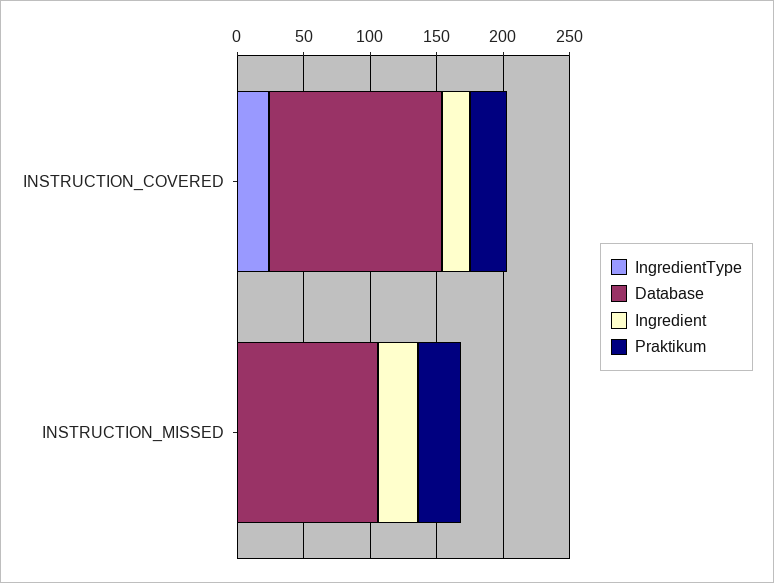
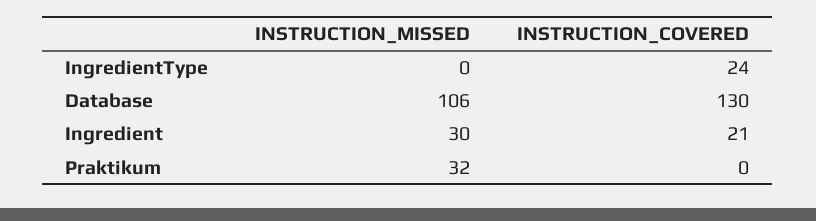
  {
    "IngredientType": {
      "INSTRUCTION_COVERED": 24,
      "INSTRUCTION_MISSED": 0
    },
    "Database": {
      "INSTRUCTION_COVERED": 130,
      "INSTRUCTION_MISSED": 106
    },
    "Ingredient": {
      "INSTRUCTION_COVERED": 21,
      "INSTRUCTION_MISSED": 30
    },
    "Praktikum": {
-     "INSTRUCTION_COVERED": 30,
+     "INSTRUCTION_COVERED": 0,
      "INSTRUCTION_MISSED": 32
    }
  }

